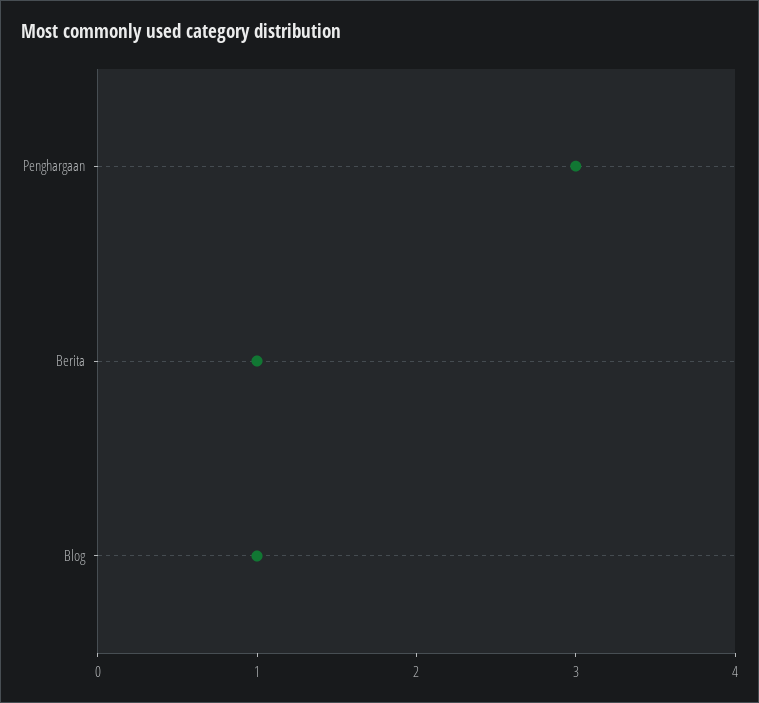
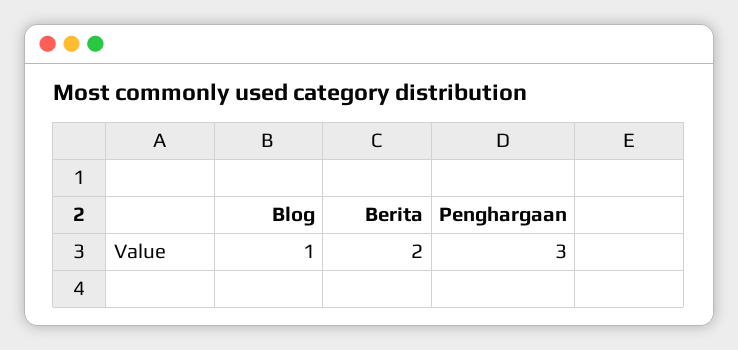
  {
    "Penghargaan": 3,
-   "Berita": 1,
+   "Berita": 2,
    "Blog": 1
  }

